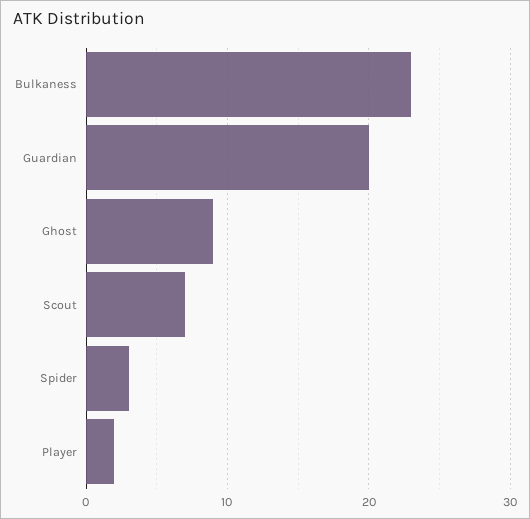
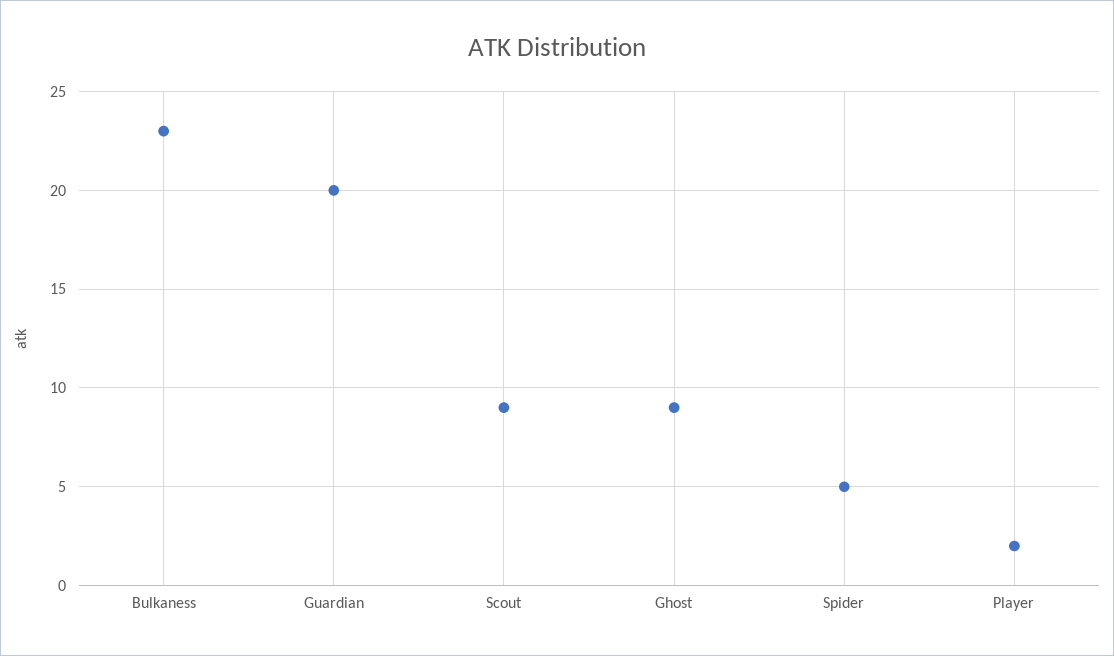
  {
    "Bulkaness": 23,
    "Guardian": 20,
    "Ghost": 9,
-   "Scout": 7,
+   "Scout": 9,
-   "Spider": 3,
+   "Spider": 5,
    "Player": 2
  }

